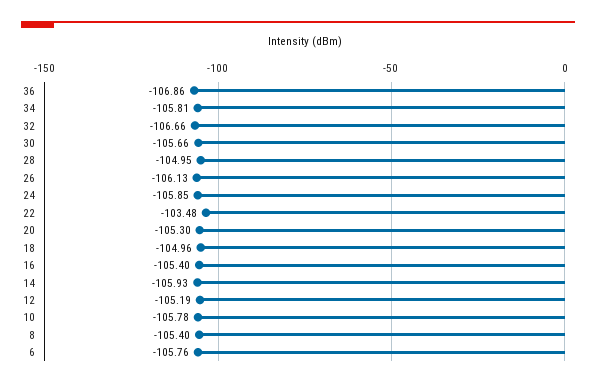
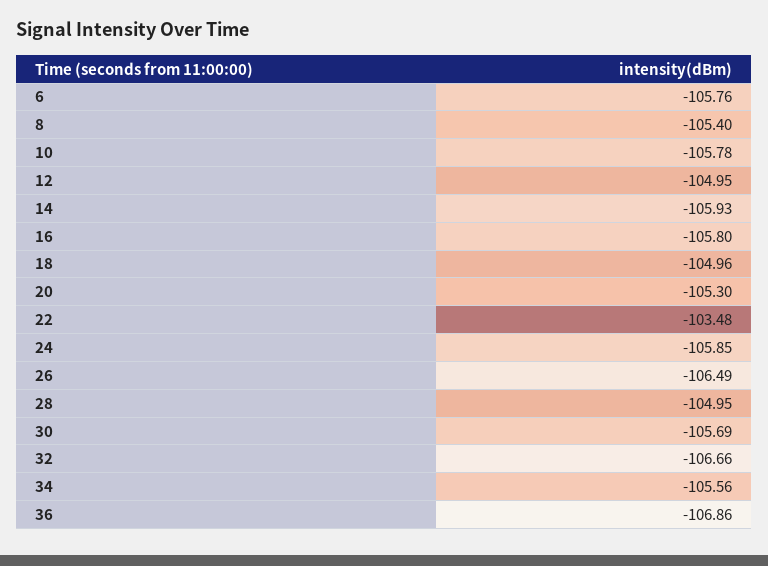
  {
    "36": -106.86,
-   "34": -105.81,
+   "34": -105.56,
    "32": -106.66,
-   "30": -105.66,
+   "30": -105.69,
    "28": -104.95,
-   "26": -106.13,
+   "26": -106.49,
    "24": -105.85,
    "22": -103.48,
    "20": -105.3,
    "18": -104.96,
-   "16": -105.4,
+   "16": -105.8,
    "14": -105.93,
-   "12": -105.19,
+   "12": -104.95,
    "10": -105.78,
    "8": -105.4,
    "6": -105.76
  }

